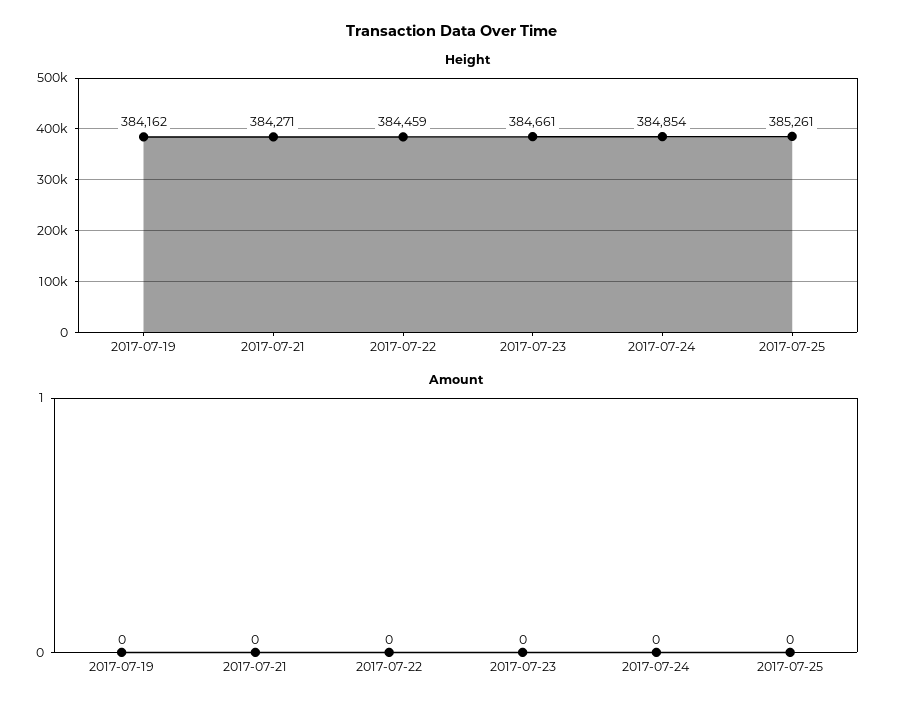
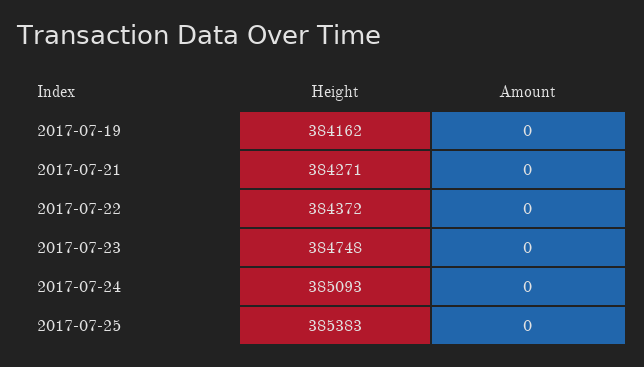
  {
    "Height": {
      "2017-07-19": 384162,
      "2017-07-21": 384271,
-     "2017-07-22": 384459,
+     "2017-07-22": 384372,
-     "2017-07-23": 384661,
+     "2017-07-23": 384748,
-     "2017-07-24": 384854,
+     "2017-07-24": 385093,
-     "2017-07-25": 385261
+     "2017-07-25": 385383
    },
    "Amount": {
      "2017-07-19": 0,
      "2017-07-21": 0,
      "2017-07-22": 0,
      "2017-07-23": 0,
      "2017-07-24": 0,
      "2017-07-25": 0
    }
  }

